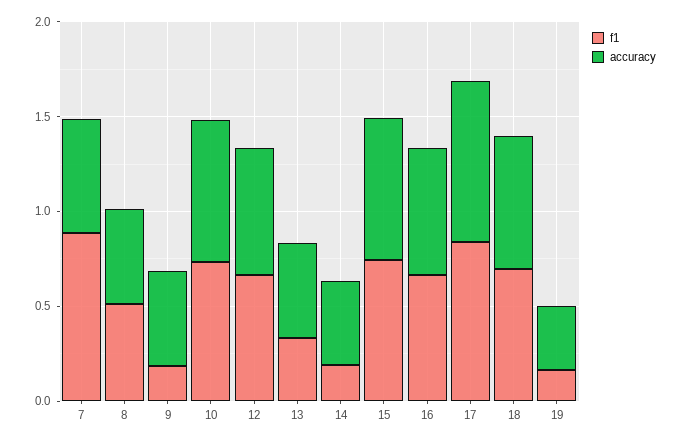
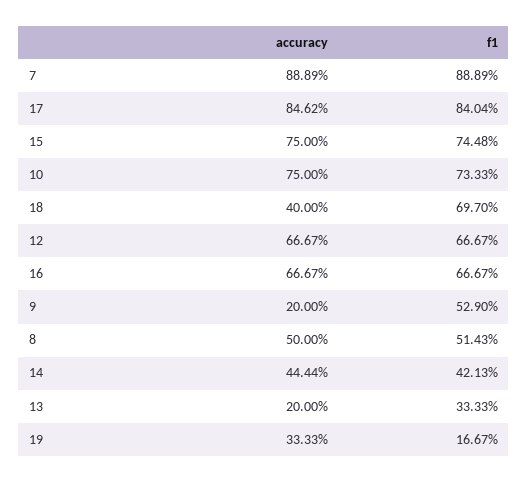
  {
    "f1": {
      "7": 0.8889,
      "8": 0.5143,
-     "9": 0.2,
+     "9": 0.529,
      "10": 0.7333,
      "12": 0.6667,
      "13": 0.3333,
-     "14": 0.2,
+     "14": 0.4213,
      "15": 0.7448,
      "16": 0.6667,
      "17": 0.8404,
      "18": 0.697,
      "19": 0.1667
    },
    "accuracy": {
-     "7": 0.6,
+     "7": 0.8889,
      "8": 0.5,
-     "9": 0.5,
+     "9": 0.2,
      "10": 0.75,
      "12": 0.6667,
-     "13": 0.5,
+     "13": 0.2,
      "14": 0.4444,
      "15": 0.75,
      "16": 0.6667,
      "17": 0.8462,
-     "18": 0.7,
+     "18": 0.4,
      "19": 0.3333
    }
  }

